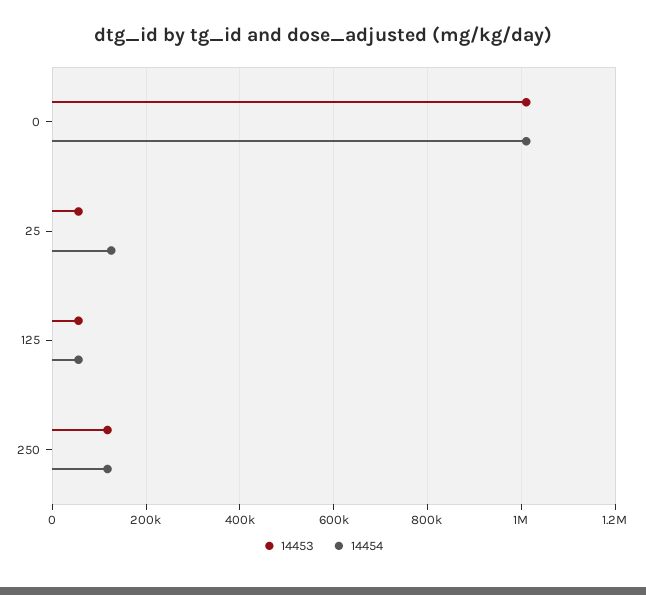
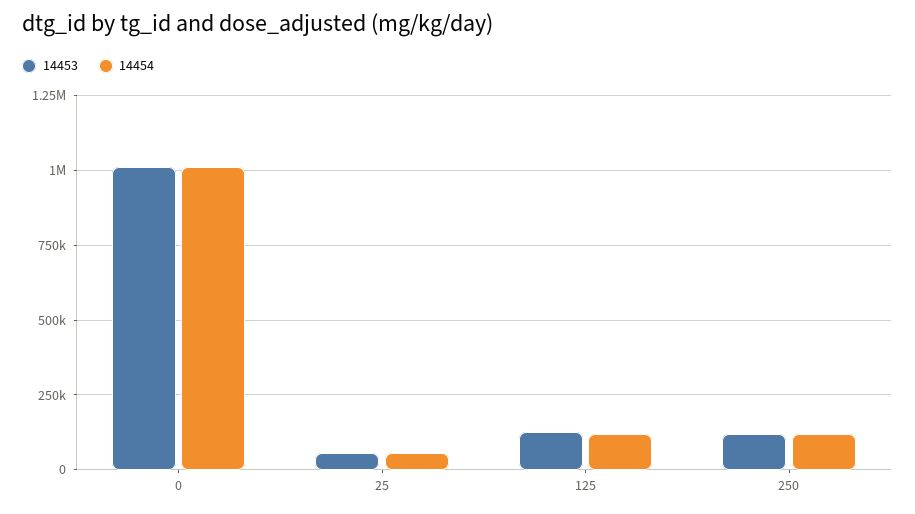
  {
    "14453": {
      "0": 1020000,
      "25": 60000,
-     "125": 60000,
+     "125": 125000,
      "250": 120000
    },
    "14454": {
      "0": 1020000,
-     "25": 120000,
+     "25": 50000,
-     "125": 60000,
+     "125": 125000,
      "250": 120000
    }
  }

